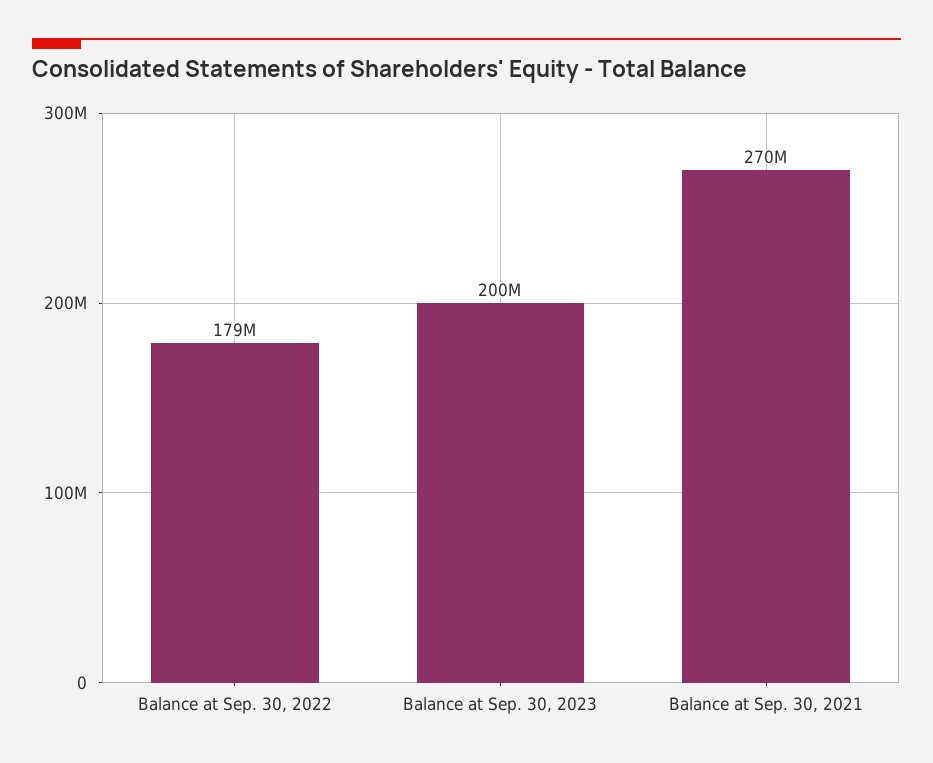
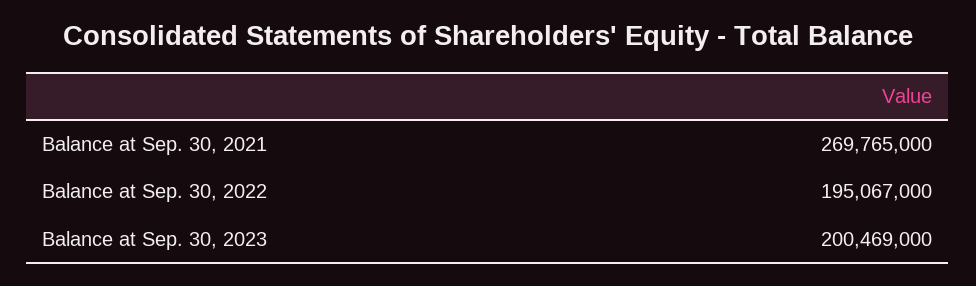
  {
-   "Balance at Sep. 30, 2022": 179000000,
+   "Balance at Sep. 30, 2022": 195067000,
    "Balance at Sep. 30, 2023": 200469000,
    "Balance at Sep. 30, 2021": 269765000
  }

